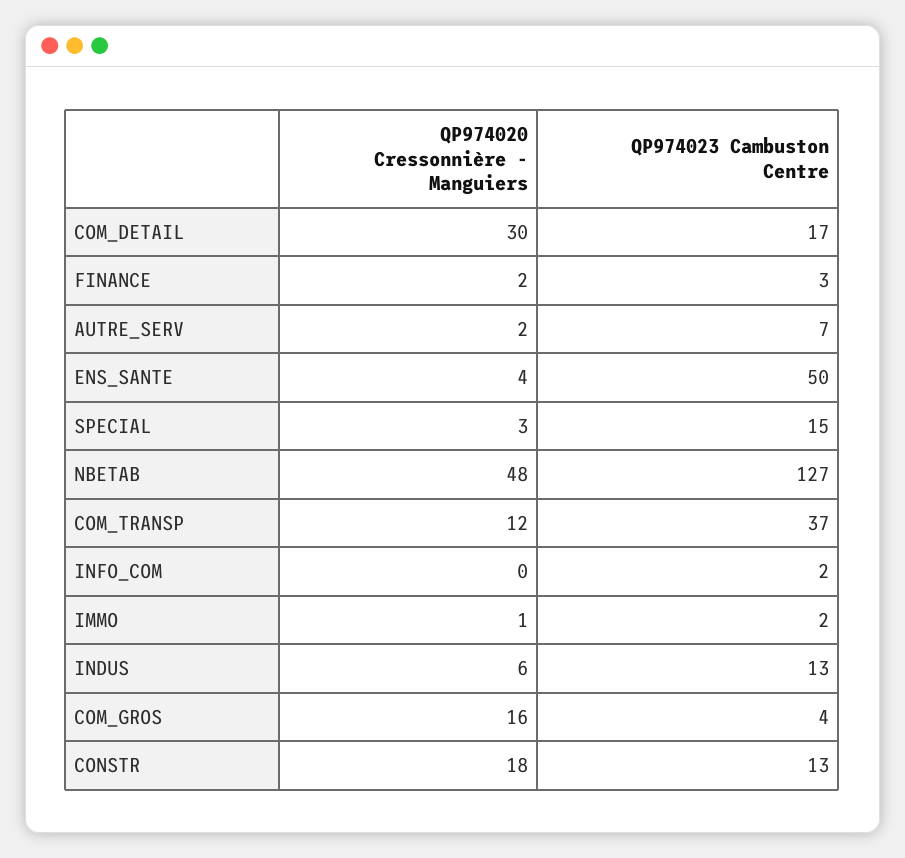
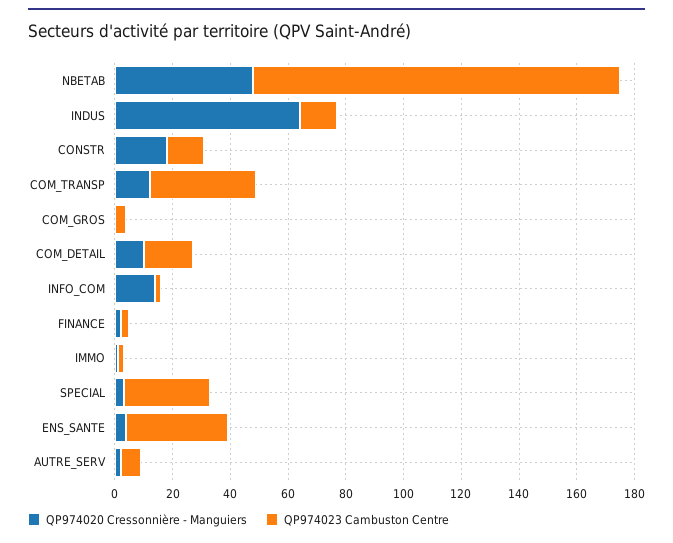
  {
    "QP974020 Cressonnière - Manguiers": {
-     "COM_DETAIL": 30,
+     "COM_DETAIL": 10,
      "FINANCE": 2,
      "AUTRE_SERV": 2,
      "ENS_SANTE": 4,
      "SPECIAL": 3,
      "NBETAB": 48,
      "COM_TRANSP": 12,
-     "INFO_COM": 0,
+     "INFO_COM": 15,
      "IMMO": 1,
-     "INDUS": 6,
+     "INDUS": 65,
-     "COM_GROS": 16,
+     "COM_GROS": 0,
      "CONSTR": 18
    },
    "QP974023 Cambuston Centre": {
      "COM_DETAIL": 17,
      "FINANCE": 3,
      "AUTRE_SERV": 7,
-     "ENS_SANTE": 50,
+     "ENS_SANTE": 35,
-     "SPECIAL": 15,
+     "SPECIAL": 30,
      "NBETAB": 127,
      "COM_TRANSP": 37,
      "INFO_COM": 2,
      "IMMO": 2,
      "INDUS": 13,
      "COM_GROS": 4,
      "CONSTR": 13
    }
  }

